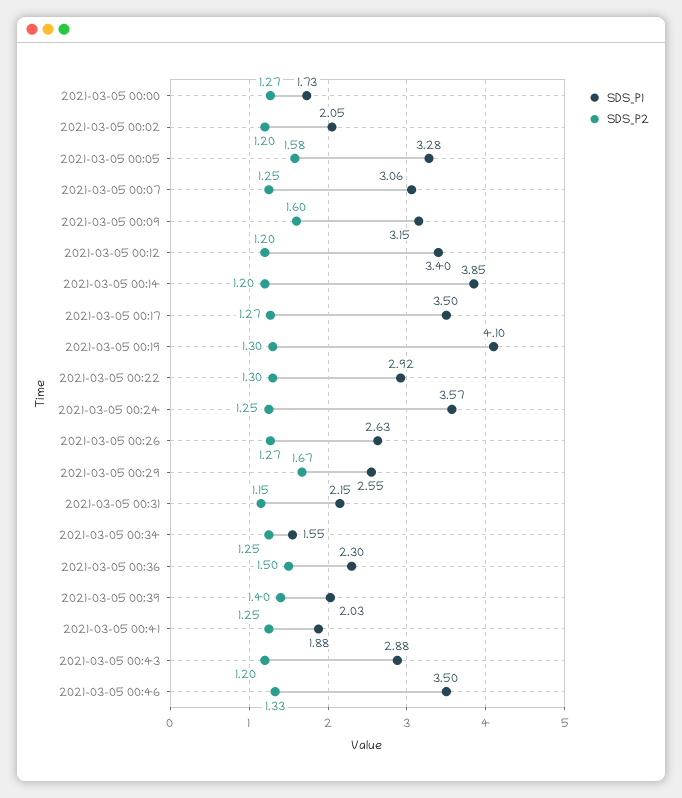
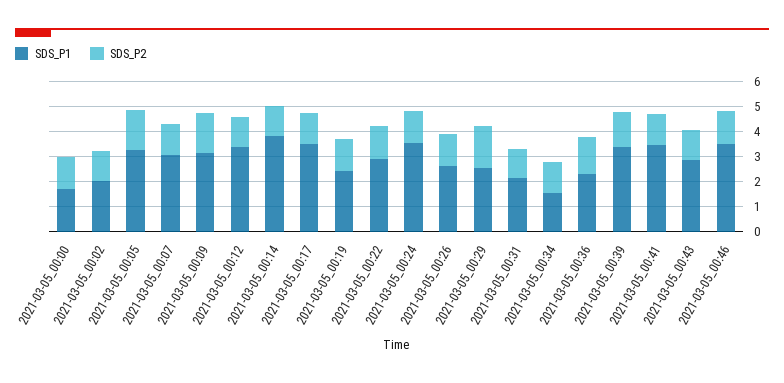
  {
    "SDS_P1": {
      "2021-03-05 00:00": 1.73,
      "2021-03-05 00:02": 2.05,
      "2021-03-05 00:05": 3.28,
      "2021-03-05 00:07": 3.06,
      "2021-03-05 00:09": 3.15,
      "2021-03-05 00:12": 3.4,
      "2021-03-05 00:14": 3.85,
      "2021-03-05 00:17": 3.5,
-     "2021-03-05 00:19": 4.1,
+     "2021-03-05 00:19": 2.5,
      "2021-03-05 00:22": 2.92,
      "2021-03-05 00:24": 3.57,
      "2021-03-05 00:26": 2.63,
      "2021-03-05 00:29": 2.55,
      "2021-03-05 00:31": 2.15,
      "2021-03-05 00:34": 1.55,
      "2021-03-05 00:36": 2.3,
-     "2021-03-05 00:39": 2.03,
+     "2021-03-05 00:39": 3.5,
-     "2021-03-05 00:41": 1.88,
+     "2021-03-05 00:41": 3.5,
      "2021-03-05 00:43": 2.88,
      "2021-03-05 00:46": 3.5
    },
    "SDS_P2": {
      "2021-03-05 00:00": 1.27,
      "2021-03-05 00:02": 1.2,
      "2021-03-05 00:05": 1.58,
      "2021-03-05 00:07": 1.25,
      "2021-03-05 00:09": 1.6,
      "2021-03-05 00:12": 1.2,
      "2021-03-05 00:14": 1.2,
      "2021-03-05 00:17": 1.27,
      "2021-03-05 00:19": 1.3,
      "2021-03-05 00:22": 1.3,
      "2021-03-05 00:24": 1.25,
      "2021-03-05 00:26": 1.27,
      "2021-03-05 00:29": 1.67,
      "2021-03-05 00:31": 1.15,
      "2021-03-05 00:34": 1.25,
      "2021-03-05 00:36": 1.5,
      "2021-03-05 00:39": 1.4,
      "2021-03-05 00:41": 1.25,
      "2021-03-05 00:43": 1.2,
      "2021-03-05 00:46": 1.33
    }
  }

